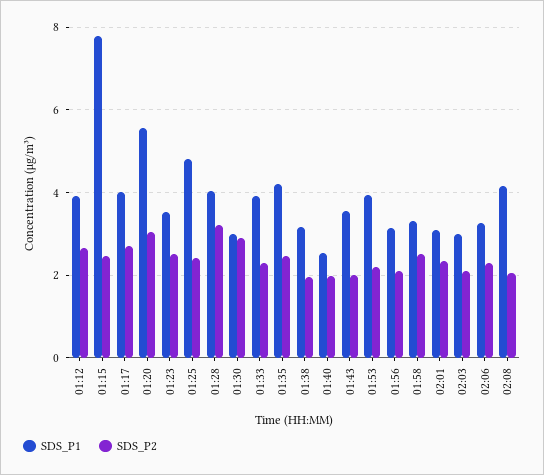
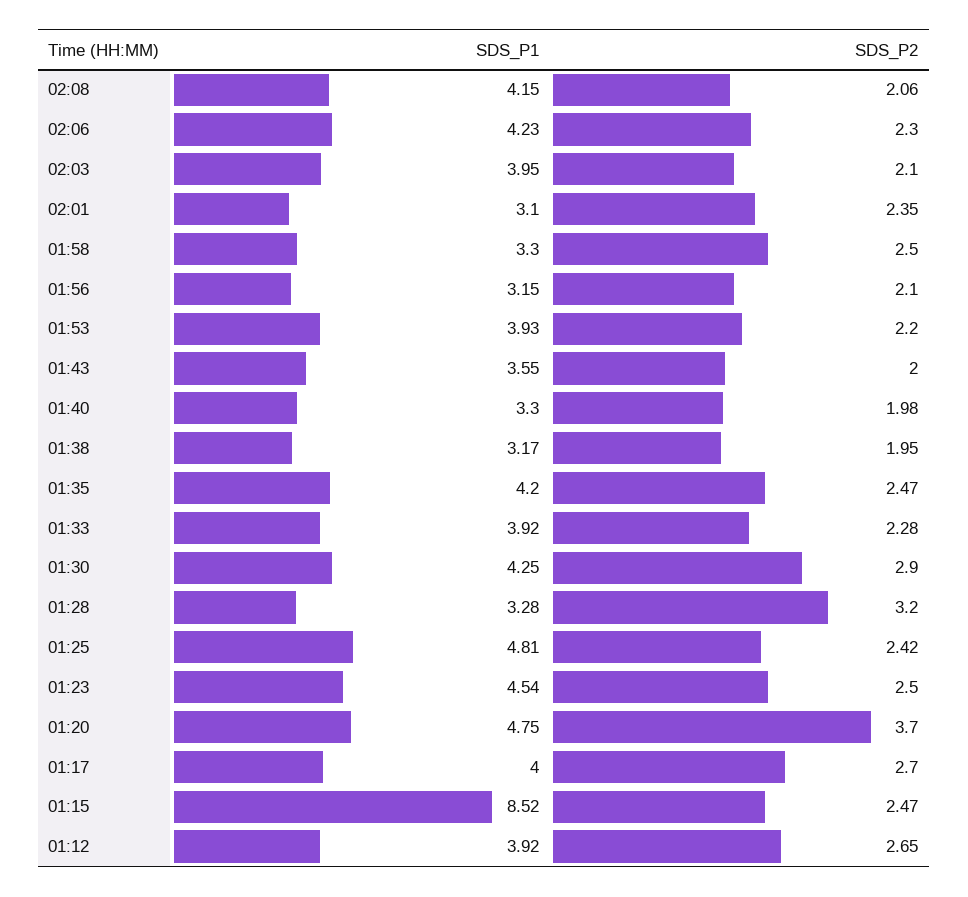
  {
    "SDS_P1": {
      "01:12": 3.92,
-     "01:15": 7.8,
+     "01:15": 8.52,
      "01:17": 4,
-     "01:20": 5.6,
+     "01:20": 4.75,
-     "01:23": 3.6,
+     "01:23": 4.54,
      "01:25": 4.81,
-     "01:28": 4,
+     "01:28": 3.28,
-     "01:30": 3,
+     "01:30": 4.25,
      "01:33": 3.92,
      "01:35": 4.2,
      "01:38": 3.17,
-     "01:40": 2.6,
+     "01:40": 3.3,
      "01:43": 3.55,
      "01:53": 3.93,
      "01:56": 3.15,
      "01:58": 3.3,
      "02:01": 3.1,
-     "02:03": 3,
+     "02:03": 3.95,
-     "02:06": 3.2,
+     "02:06": 4.23,
      "02:08": 4.15
    },
    "SDS_P2": {
      "01:12": 2.65,
      "01:15": 2.47,
      "01:17": 2.7,
-     "01:20": 3,
+     "01:20": 3.7,
      "01:23": 2.5,
      "01:25": 2.42,
      "01:28": 3.2,
      "01:30": 2.9,
      "01:33": 2.28,
      "01:35": 2.47,
      "01:38": 1.95,
      "01:40": 1.98,
      "01:43": 2,
      "01:53": 2.2,
      "01:56": 2.1,
      "01:58": 2.5,
      "02:01": 2.35,
      "02:03": 2.1,
      "02:06": 2.3,
      "02:08": 2.06
    }
  }

